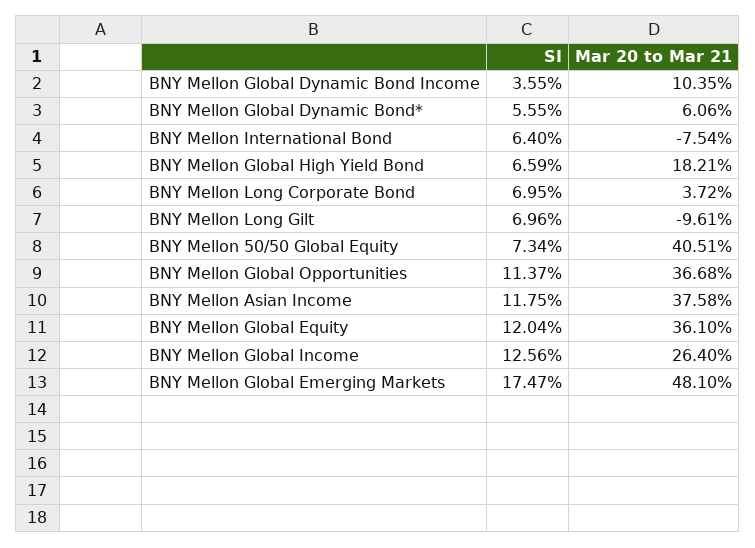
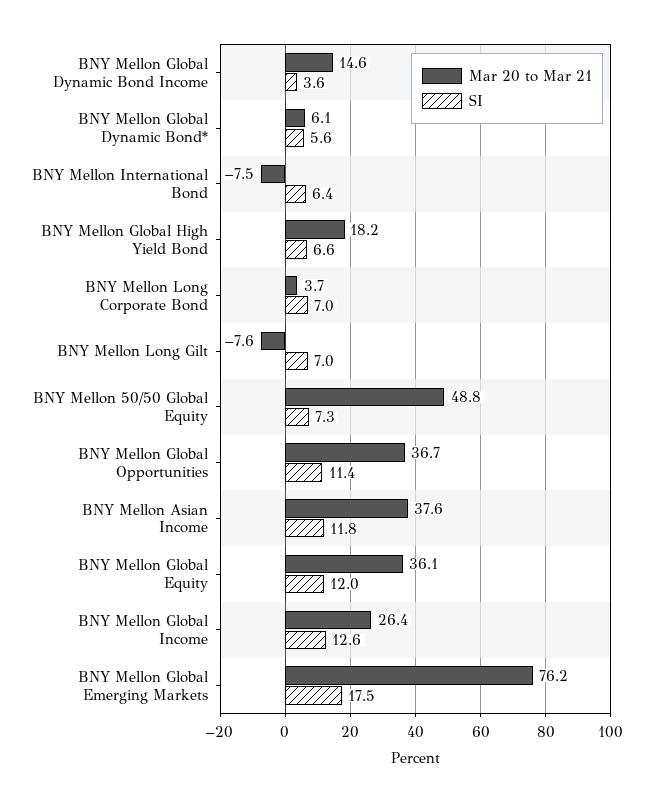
  {
    "SI": {
      "BNY Mellon Global Dynamic Bond Income": 3.55,
      "BNY Mellon Global Dynamic Bond*": 5.55,
      "BNY Mellon International Bond": 6.4,
      "BNY Mellon Global High Yield Bond": 6.59,
      "BNY Mellon Long Corporate Bond": 6.95,
      "BNY Mellon Long Gilt": 6.96,
      "BNY Mellon 50/50 Global Equity": 7.34,
      "BNY Mellon Global Opportunities": 11.37,
      "BNY Mellon Asian Income": 11.75,
      "BNY Mellon Global Equity": 12.04,
      "BNY Mellon Global Income": 12.56,
      "BNY Mellon Global Emerging Markets": 17.47
    },
    "Mar 20 to Mar 21": {
-     "BNY Mellon Global Dynamic Bond Income": 10.35,
+     "BNY Mellon Global Dynamic Bond Income": 14.6,
      "BNY Mellon Global Dynamic Bond*": 6.06,
      "BNY Mellon International Bond": -7.54,
      "BNY Mellon Global High Yield Bond": 18.21,
      "BNY Mellon Long Corporate Bond": 3.72,
-     "BNY Mellon Long Gilt": -9.61,
+     "BNY Mellon Long Gilt": -7.6,
-     "BNY Mellon 50/50 Global Equity": 40.51,
+     "BNY Mellon 50/50 Global Equity": 48.8,
      "BNY Mellon Global Opportunities": 36.68,
      "BNY Mellon Asian Income": 37.58,
      "BNY Mellon Global Equity": 36.1,
      "BNY Mellon Global Income": 26.4,
-     "BNY Mellon Global Emerging Markets": 48.1
+     "BNY Mellon Global Emerging Markets": 76.2
    }
  }

